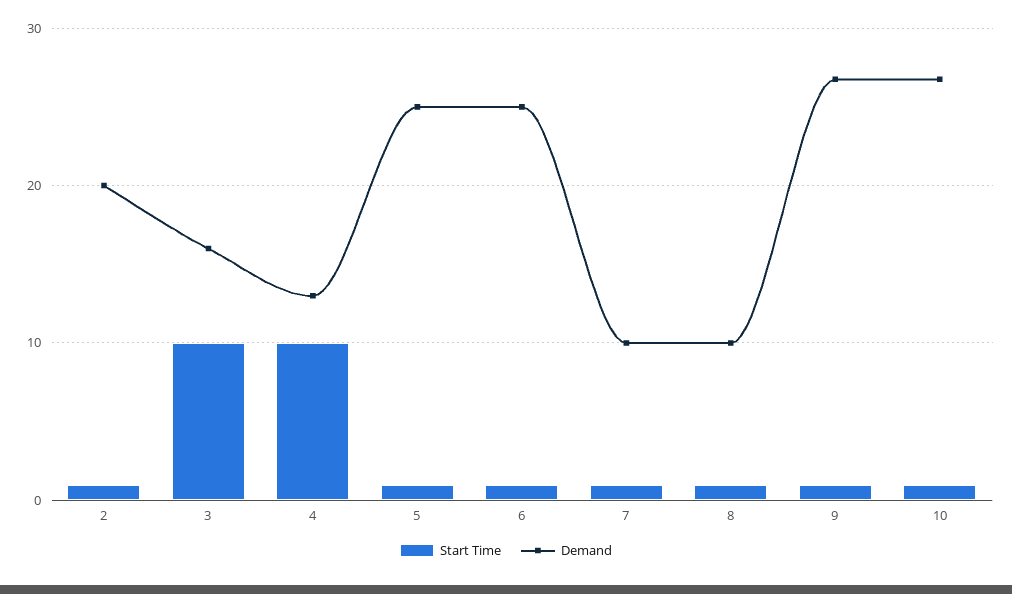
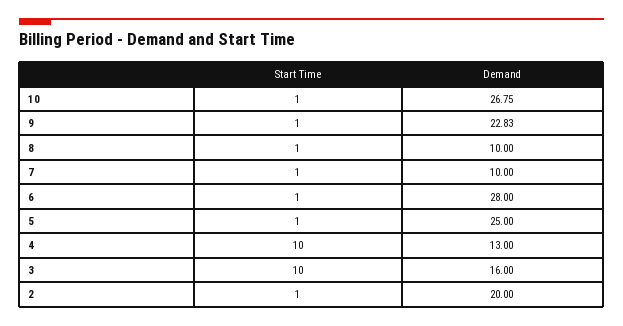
  {
    "Start Time": {
      "2": 1,
      "3": 10,
      "4": 10,
      "5": 1,
      "6": 1,
      "7": 1,
      "8": 1,
      "9": 1,
      "10": 1
    },
    "Demand": {
      "2": 20,
      "3": 16,
      "4": 13,
      "5": 25,
-     "6": 25,
+     "6": 28,
      "7": 10,
      "8": 10,
-     "9": 27,
+     "9": 22.83,
      "10": 26.75
    }
  }

